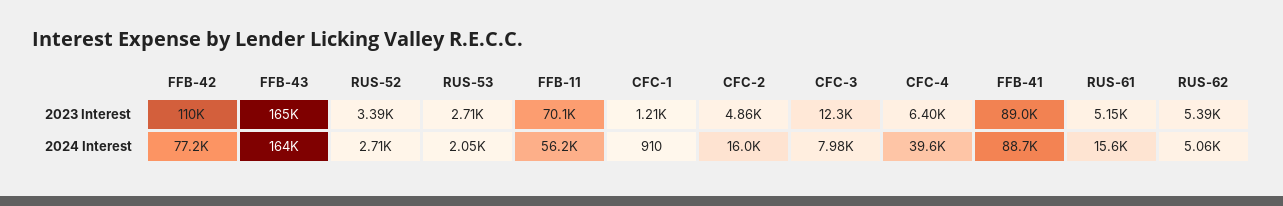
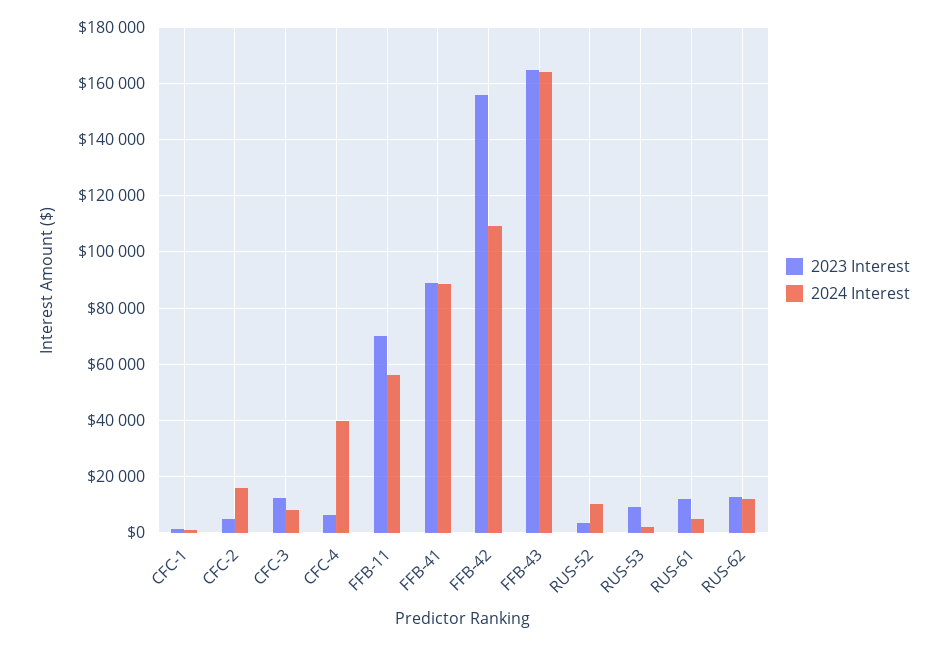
  {
    "2023 Interest": {
-     "FFB-42": 110000,
+     "FFB-42": 155000,
      "FFB-43": 165000,
      "RUS-52": 3390,
-     "RUS-53": 2710,
+     "RUS-53": 10000,
      "FFB-11": 70100,
      "CFC-1": 1210,
      "CFC-2": 4860,
      "CFC-3": 12300,
      "CFC-4": 6400,
      "FFB-41": 89000,
-     "RUS-61": 5150,
+     "RUS-61": 12500,
-     "RUS-62": 5390
+     "RUS-62": 12500
    },
    "2024 Interest": {
-     "FFB-42": 77200,
+     "FFB-42": 110000,
      "FFB-43": 164000,
-     "RUS-52": 2710,
+     "RUS-52": 10000,
      "RUS-53": 2050,
      "FFB-11": 56200,
      "CFC-1": 910,
      "CFC-2": 16000,
      "CFC-3": 7980,
      "CFC-4": 39600,
      "FFB-41": 88700,
-     "RUS-61": 15600,
+     "RUS-61": 5000,
-     "RUS-62": 5060
+     "RUS-62": 12500
    }
  }

